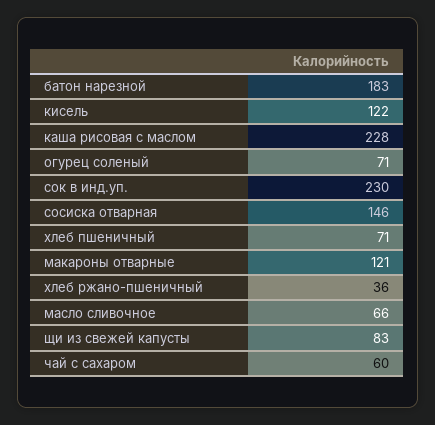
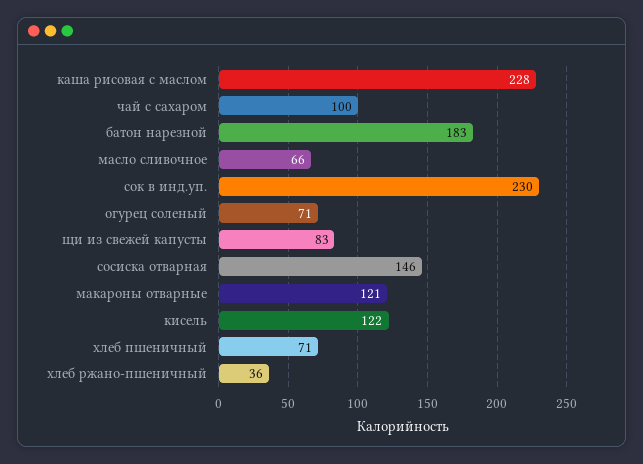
  {
    "батон нарезной": 183,
    "кисель": 122,
    "каша рисовая с маслом": 228,
    "огурец соленый": 71,
    "сок в инд.уп.": 230,
    "сосиска отварная": 146,
    "хлеб пшеничный": 71,
    "макароны отварные": 121,
    "хлеб ржано-пшеничный": 36,
    "масло сливочное": 66,
    "щи из свежей капусты": 83,
-   "чай с сахаром": 60
+   "чай с сахаром": 100
  }

